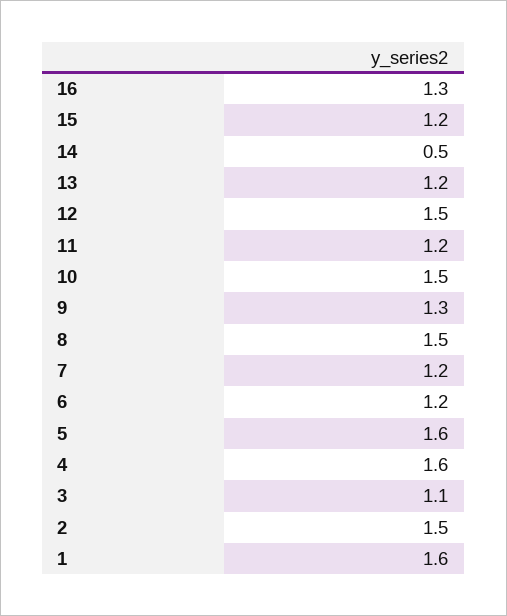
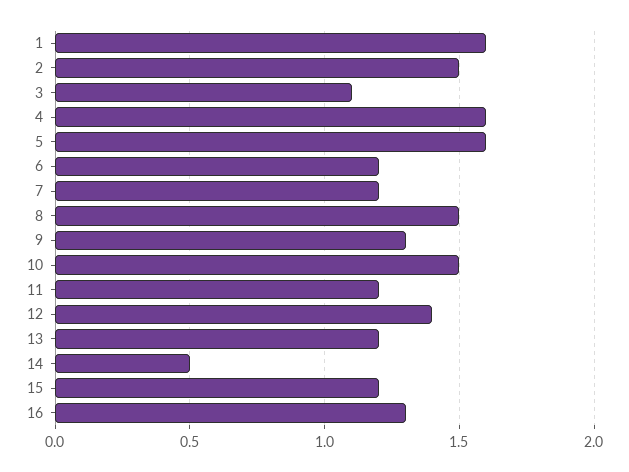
  {
    "16": 1.3,
    "15": 1.2,
    "14": 0.5,
    "13": 1.2,
-   "12": 1.5,
+   "12": 1.4,
    "11": 1.2,
    "10": 1.5,
    "9": 1.3,
    "8": 1.5,
    "7": 1.2,
    "6": 1.2,
    "5": 1.6,
    "4": 1.6,
    "3": 1.1,
    "2": 1.5,
    "1": 1.6
  }

